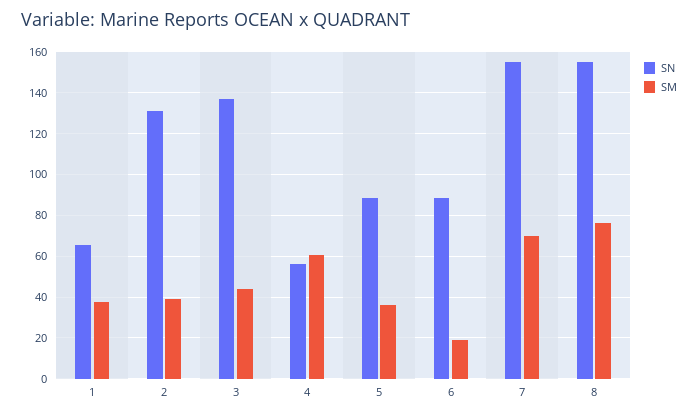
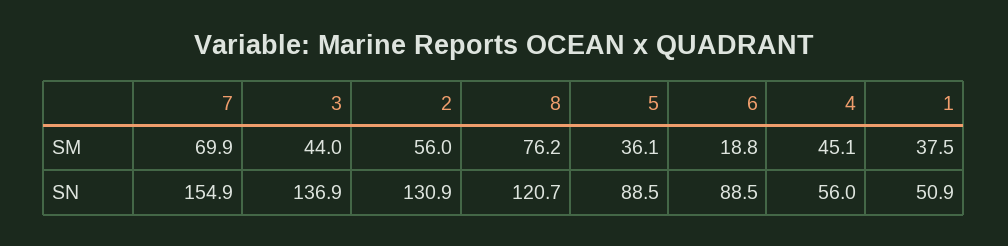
  {
    "SN": {
-     "1": 65,
+     "1": 50.9,
      "2": 130.9,
      "3": 136.9,
      "4": 56,
      "5": 88.5,
      "6": 88.5,
      "7": 154.9,
-     "8": 155
+     "8": 120.7
    },
    "SM": {
      "1": 37.5,
-     "2": 40,
+     "2": 56,
      "3": 44,
-     "4": 60,
+     "4": 45.1,
      "5": 36.1,
      "6": 18.8,
      "7": 69.9,
      "8": 76.2
    }
  }

